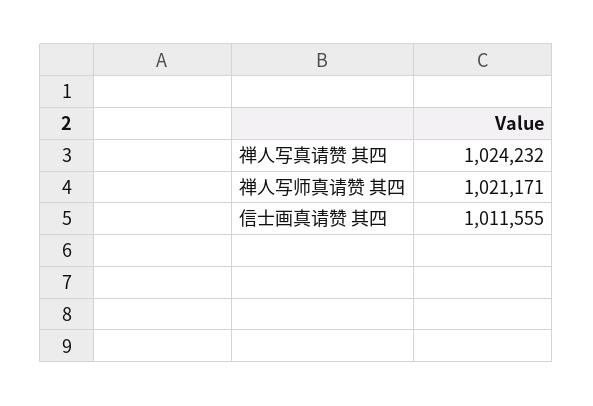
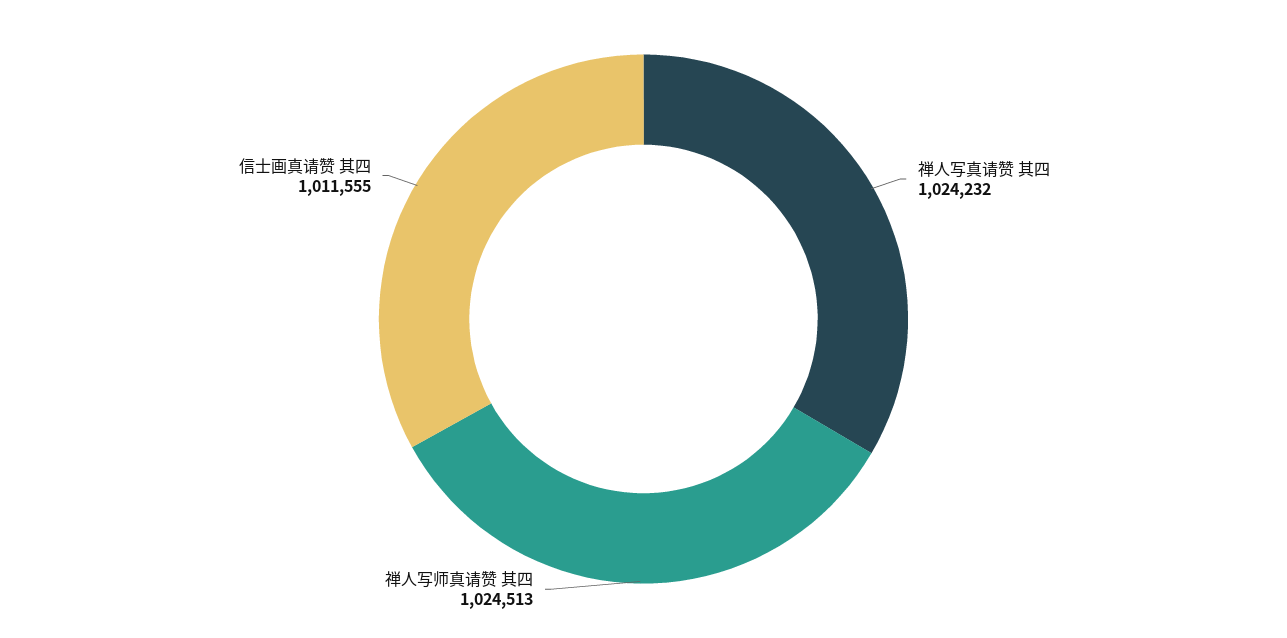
  {
    "禅人写真请赞 其四": 1024232,
-   "禅人写师真请赞 其四": 1021171,
+   "禅人写师真请赞 其四": 1024513,
    "信士画真请赞 其四": 1011555
  }

